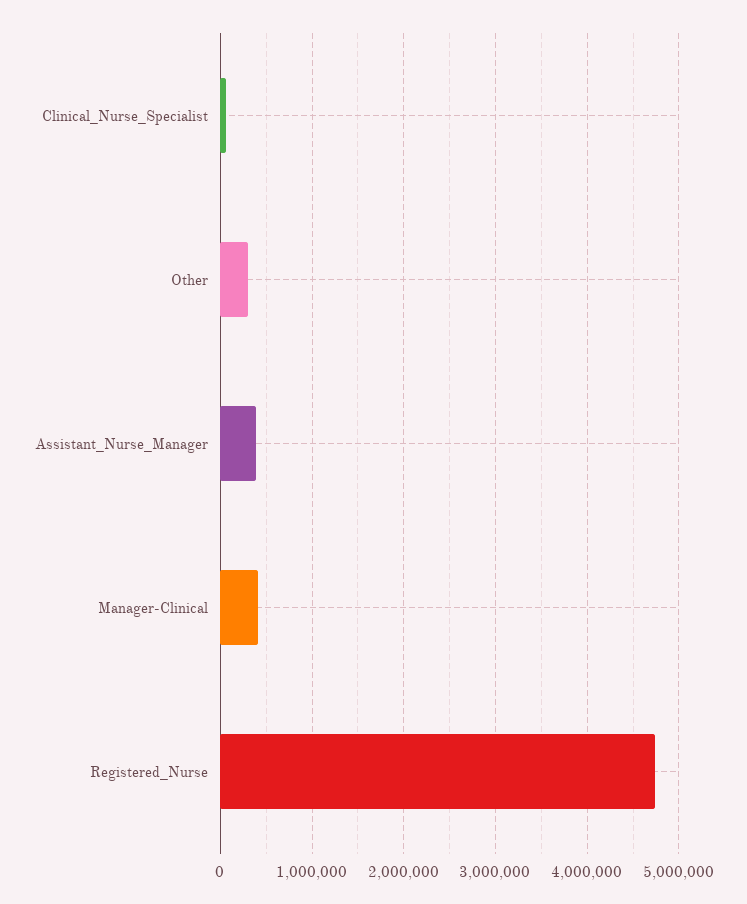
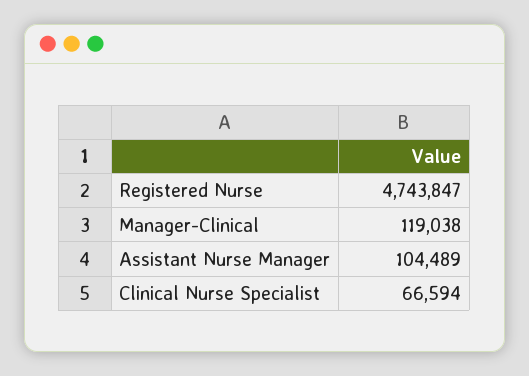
  {
    "Clinical_Nurse_Specialist": 66594,
-   "Other": 300000,
-   "Assistant_Nurse_Manager": 400000,
+   "Assistant_Nurse_Manager": 104489,
-   "Manager-Clinical": 400000,
+   "Manager-Clinical": 119038,
    "Registered_Nurse": 4743847
  }

